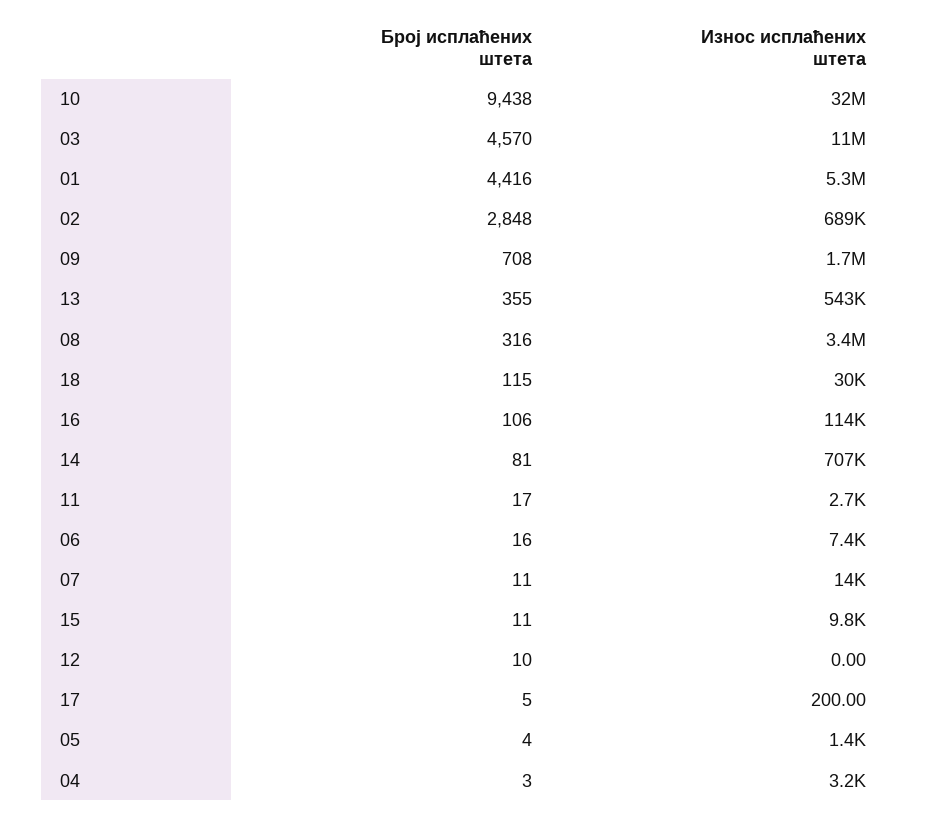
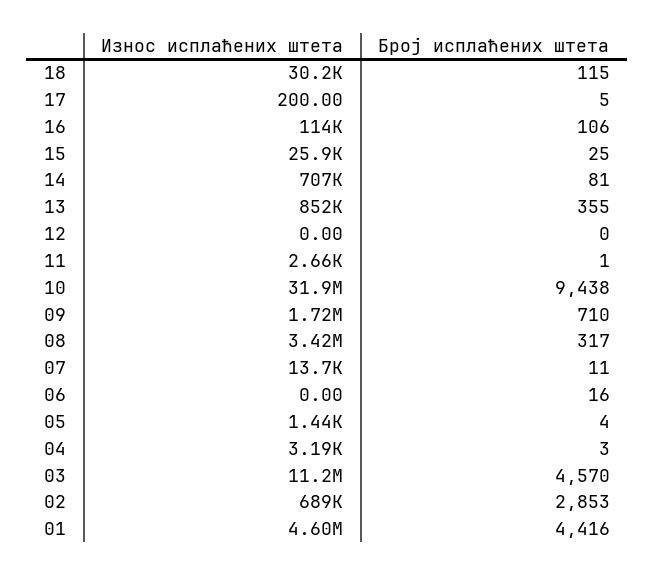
  {
    "Број исплаћених штета": {
      "10": 9438,
      "03": 4570,
      "01": 4416,
-     "02": 2848,
+     "02": 2853,
-     "09": 708,
+     "09": 710,
      "13": 355,
-     "08": 316,
+     "08": 317,
      "18": 115,
      "16": 106,
      "14": 81,
-     "11": 17,
+     "11": 1,
      "06": 16,
      "07": 11,
-     "15": 11,
+     "15": 25,
-     "12": 10,
+     "12": 0,
      "17": 5,
      "05": 4,
      "04": 3
    },
    "Износ исплаћених штета": {
      "10": 31900000,
      "03": 11200000,
-     "01": 5300000,
+     "01": 4600000,
      "02": 689000,
      "09": 1720000,
-     "13": 543000,
+     "13": 852000,
      "08": 3420000,
      "18": 30200,
      "16": 114000,
      "14": 707000,
      "11": 2660,
-     "06": 7400,
+     "06": 0,
      "07": 13700,
-     "15": 9800,
+     "15": 25900,
      "12": 0,
      "17": 200,
      "05": 1440,
      "04": 3190
    }
  }

